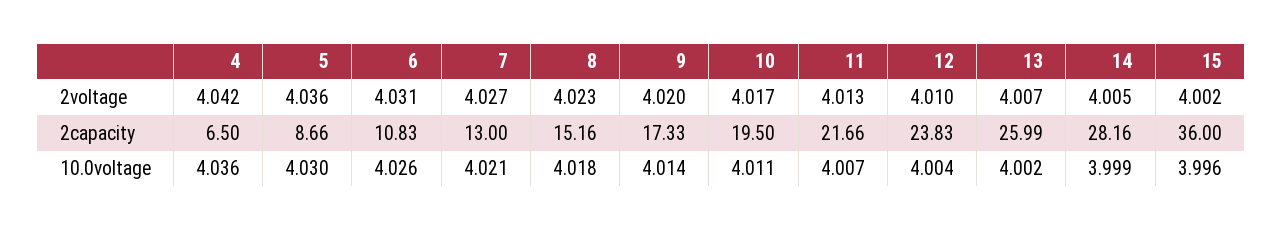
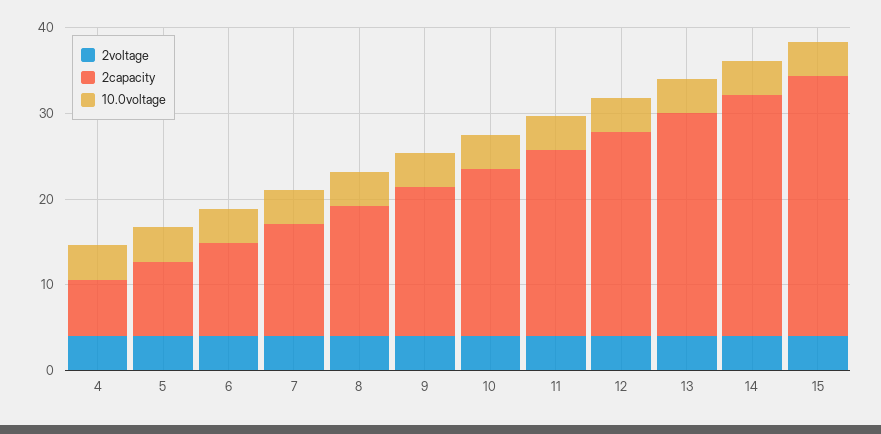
  {
    "2voltage": {
      "4": 4.042,
      "5": 4.036,
      "6": 4.031,
      "7": 4.027,
      "8": 4.023,
      "9": 4.02,
      "10": 4.017,
      "11": 4.013,
      "12": 4.01,
      "13": 4.007,
      "14": 4.005,
      "15": 4.002
    },
    "2capacity": {
      "4": 6.5,
      "5": 8.66,
      "6": 10.83,
      "7": 13,
      "8": 15.16,
      "9": 17.33,
      "10": 19.5,
      "11": 21.66,
      "12": 23.83,
      "13": 25.99,
      "14": 28.16,
-     "15": 36
+     "15": 30
    },
    "10.0voltage": {
      "4": 4.036,
      "5": 4.03,
      "6": 4.026,
      "7": 4.021,
      "8": 4.018,
      "9": 4.014,
      "10": 4.011,
      "11": 4.007,
      "12": 4.004,
      "13": 4.002,
      "14": 3.999,
      "15": 3.996
    }
  }

